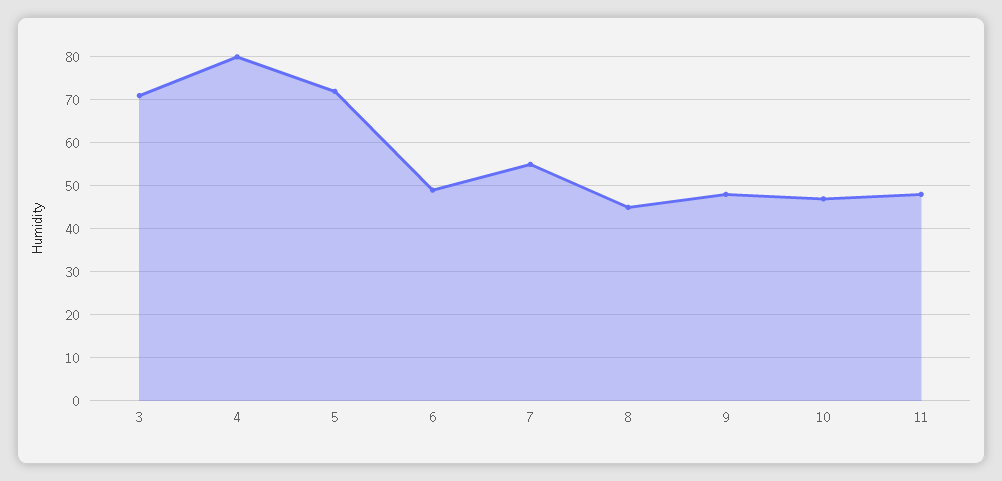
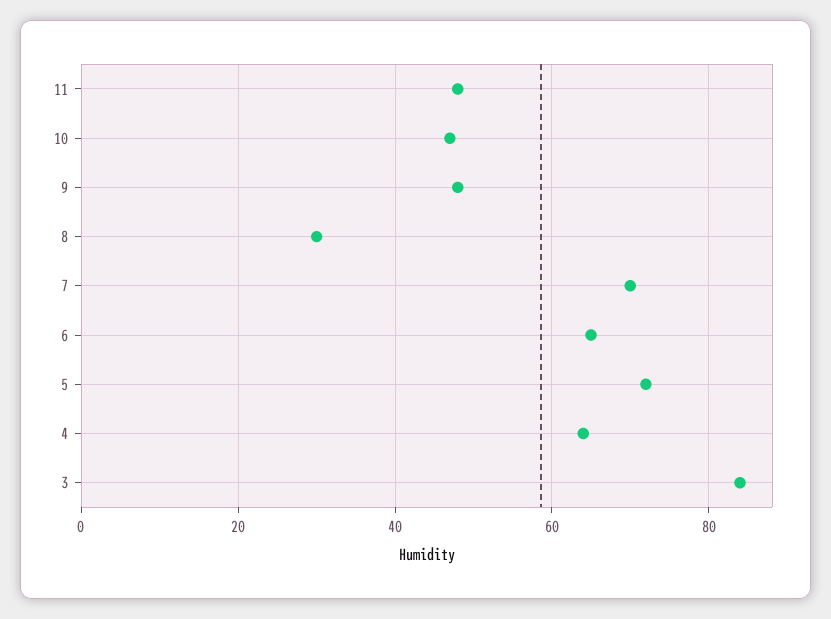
  {
-   "3": 70,
+   "3": 85,
-   "4": 80,
+   "4": 65,
    "5": 70,
-   "6": 50,
+   "6": 65,
-   "7": 55,
+   "7": 70,
-   "8": 45,
+   "8": 30,
    "9": 50,
    "10": 45,
    "11": 50
  }

